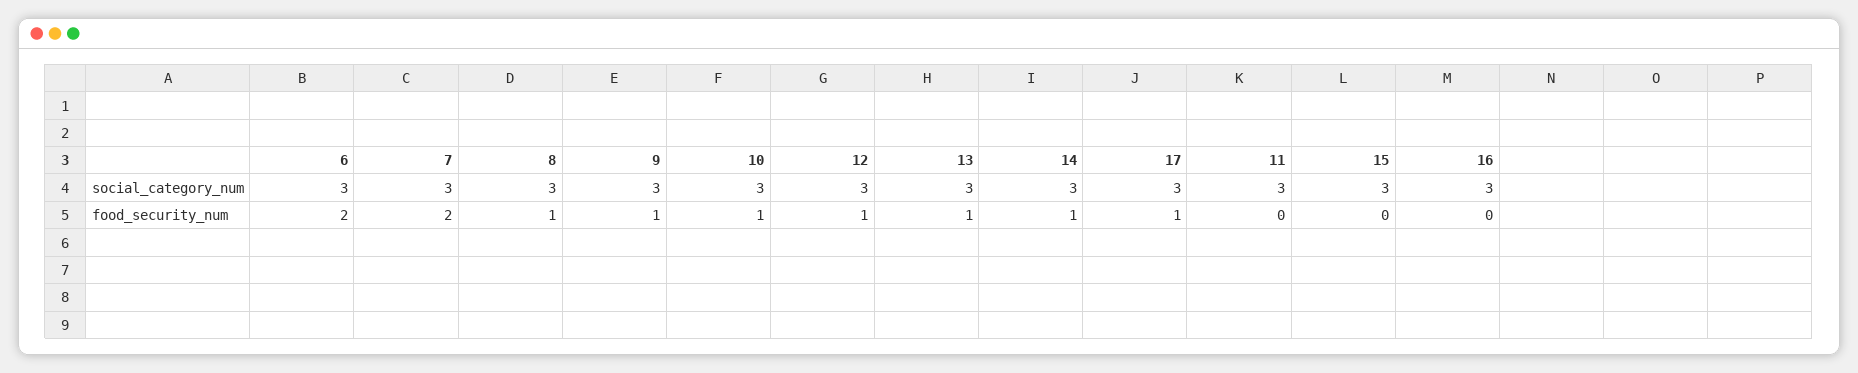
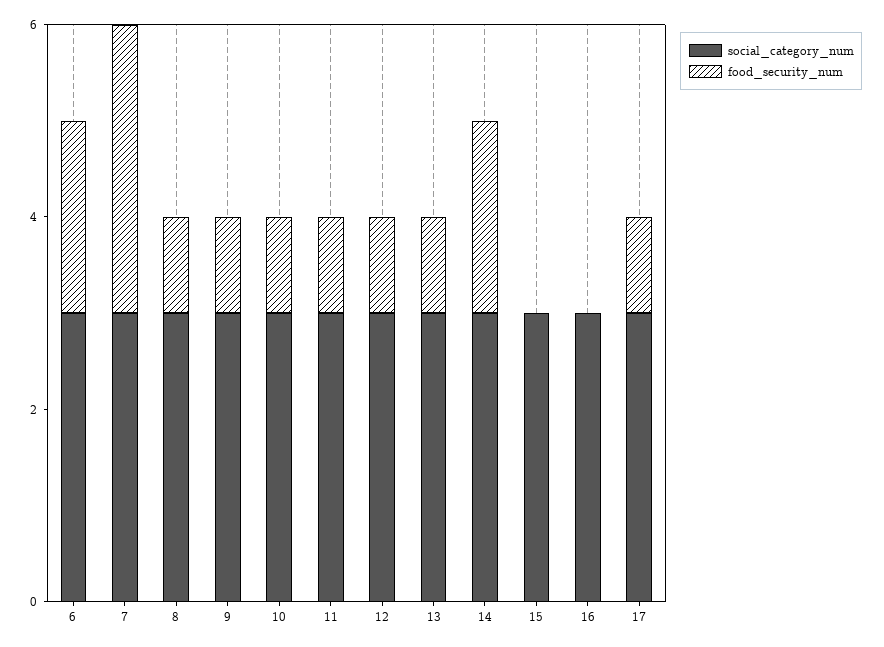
  {
    "social_category_num": {
      "6": 3,
      "7": 3,
      "8": 3,
      "9": 3,
      "10": 3,
      "12": 3,
      "13": 3,
      "14": 3,
      "17": 3,
      "11": 3,
      "15": 3,
      "16": 3
    },
    "food_security_num": {
      "6": 2,
-     "7": 2,
+     "7": 3,
      "8": 1,
      "9": 1,
      "10": 1,
      "12": 1,
      "13": 1,
-     "14": 1,
+     "14": 2,
      "17": 1,
-     "11": 0,
+     "11": 1,
      "15": 0,
      "16": 0
    }
  }

